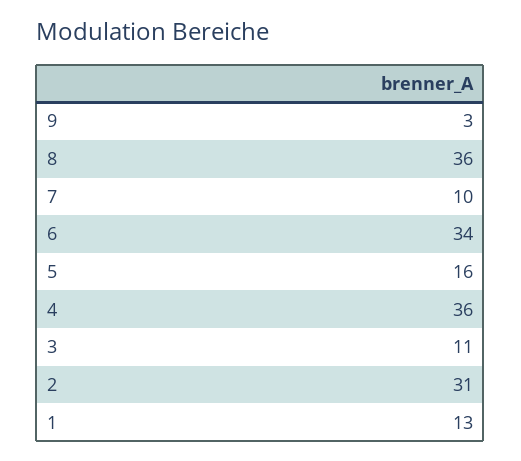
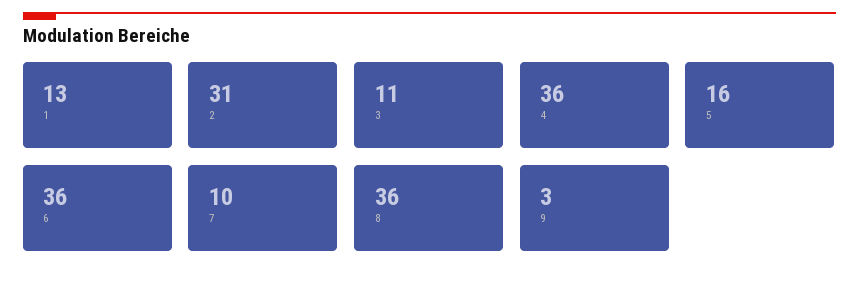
  {
    "9": 3,
    "8": 36,
    "7": 10,
-   "6": 34,
+   "6": 36,
    "5": 16,
    "4": 36,
    "3": 11,
    "2": 31,
    "1": 13
  }

